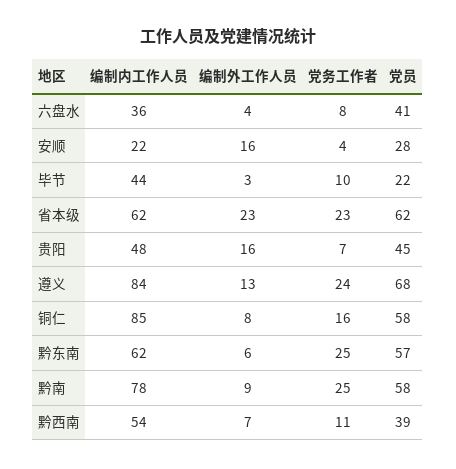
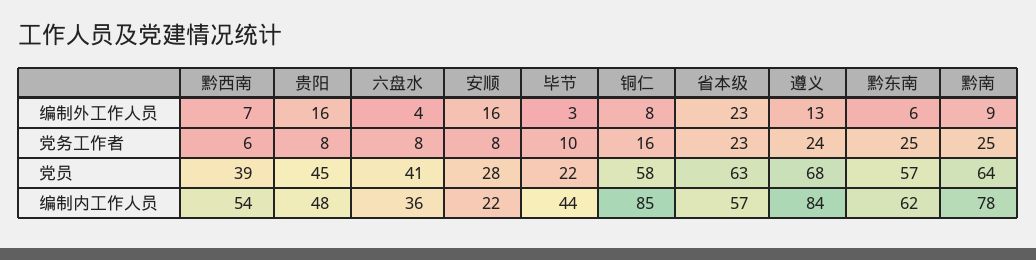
  {
    "编制内工作人员": {
      "六盘水": 36,
      "安顺": 22,
      "毕节": 44,
-     "省本级": 62,
+     "省本级": 57,
      "贵阳": 48,
      "遵义": 84,
      "铜仁": 85,
      "黔东南": 62,
      "黔南": 78,
      "黔西南": 54
    },
    "编制外工作人员": {
      "六盘水": 4,
      "安顺": 16,
      "毕节": 3,
      "省本级": 23,
      "贵阳": 16,
      "遵义": 13,
      "铜仁": 8,
      "黔东南": 6,
      "黔南": 9,
      "黔西南": 7
    },
    "党务工作者": {
      "六盘水": 8,
-     "安顺": 4,
+     "安顺": 8,
      "毕节": 10,
      "省本级": 23,
-     "贵阳": 7,
+     "贵阳": 8,
      "遵义": 24,
      "铜仁": 16,
      "黔东南": 25,
      "黔南": 25,
-     "黔西南": 11
+     "黔西南": 6
    },
    "党员": {
      "六盘水": 41,
      "安顺": 28,
      "毕节": 22,
-     "省本级": 62,
+     "省本级": 63,
      "贵阳": 45,
      "遵义": 68,
      "铜仁": 58,
      "黔东南": 57,
-     "黔南": 58,
+     "黔南": 64,
      "黔西南": 39
    }
  }

